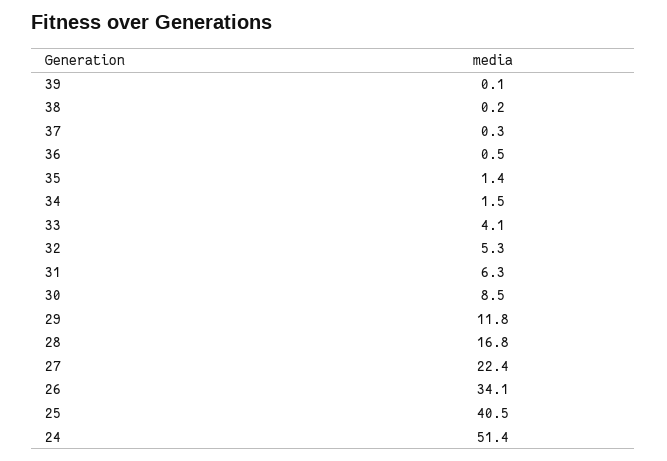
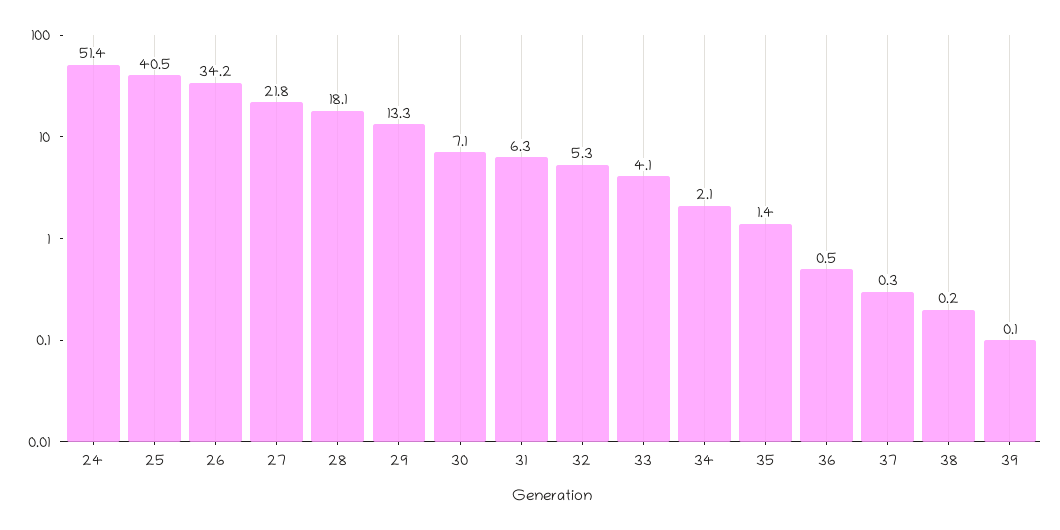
  {
    "39": 0.1,
    "38": 0.2,
    "37": 0.3,
    "36": 0.5,
    "35": 1.4,
-   "34": 1.5,
+   "34": 2.1,
    "33": 4.1,
    "32": 5.3,
    "31": 6.3,
-   "30": 8.5,
+   "30": 7.1,
-   "29": 11.8,
+   "29": 13.3,
-   "28": 16.8,
+   "28": 18.1,
-   "27": 22.4,
+   "27": 21.8,
-   "26": 34.1,
+   "26": 34.2,
    "25": 40.5,
    "24": 51.4
  }

